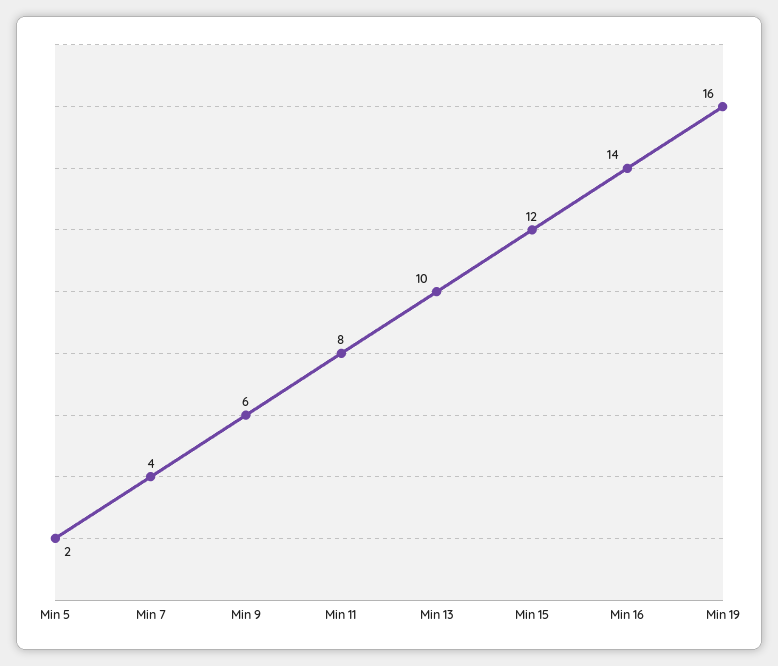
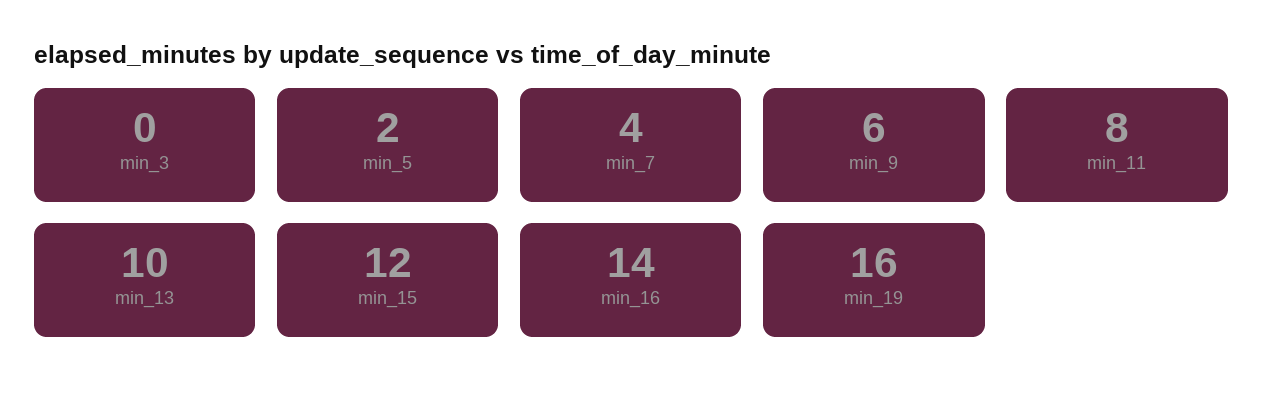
  {
    "Min 5": 2,
    "Min 7": 4,
    "Min 9": 6,
    "Min 11": 8,
    "Min 13": 10,
    "Min 15": 12,
    "Min 16": 14,
-   "Min 19": 16
+   "Min 19": 16,
+   "min_3": 0
  }

